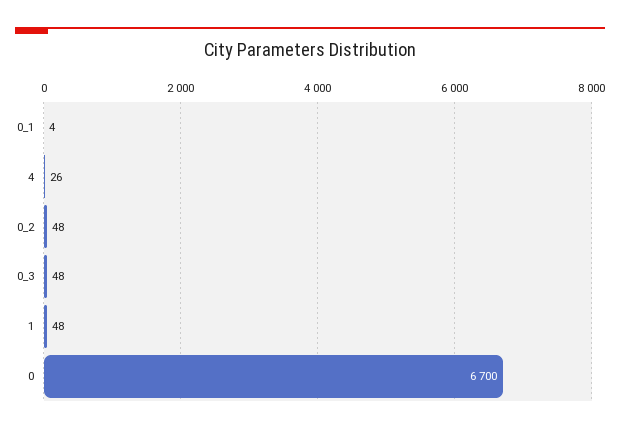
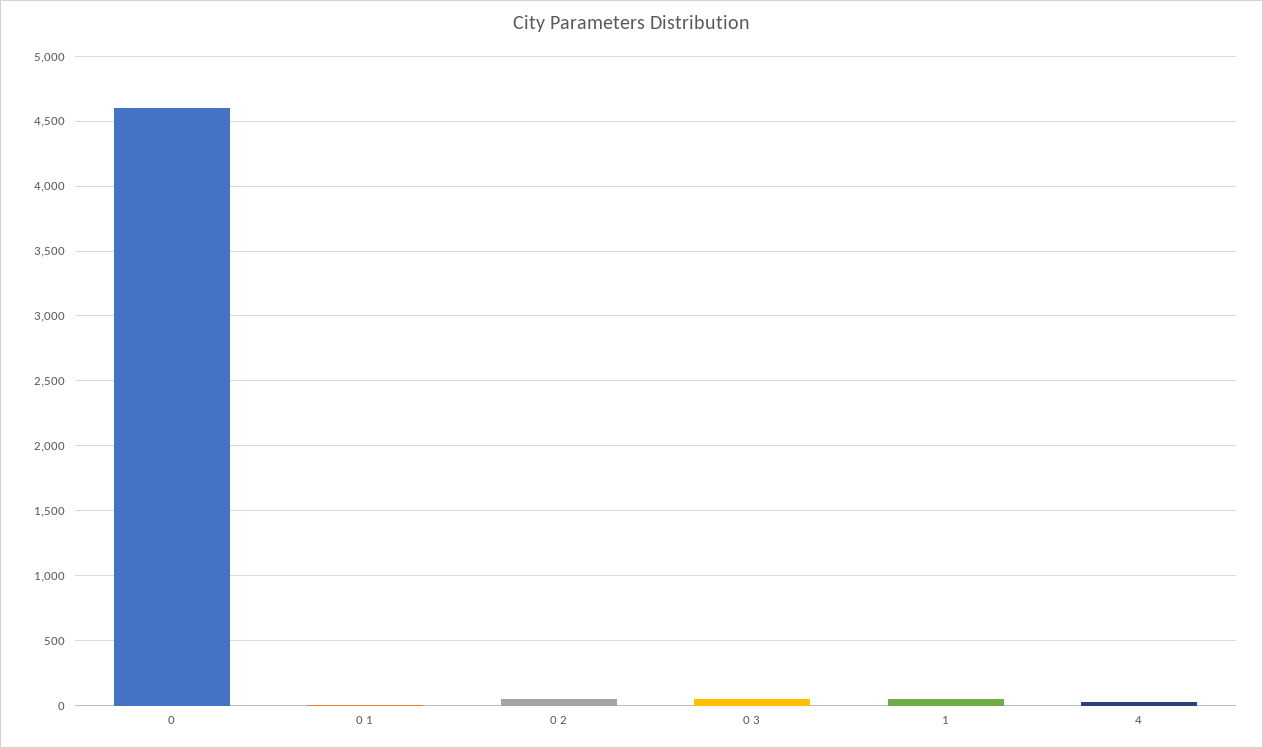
  {
    "0_1": 4,
    "4": 26,
    "0_2": 48,
    "0_3": 48,
    "1": 48,
-   "0": 6700
+   "0": 4600
  }

